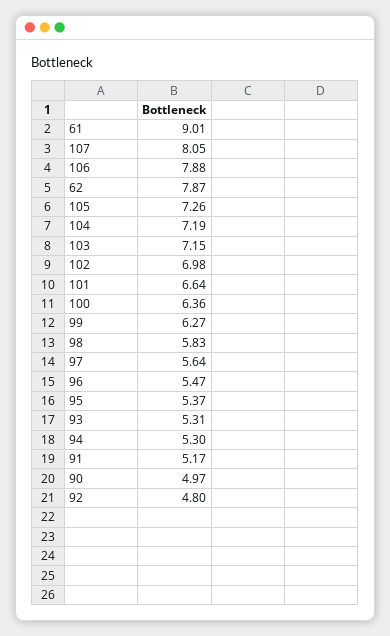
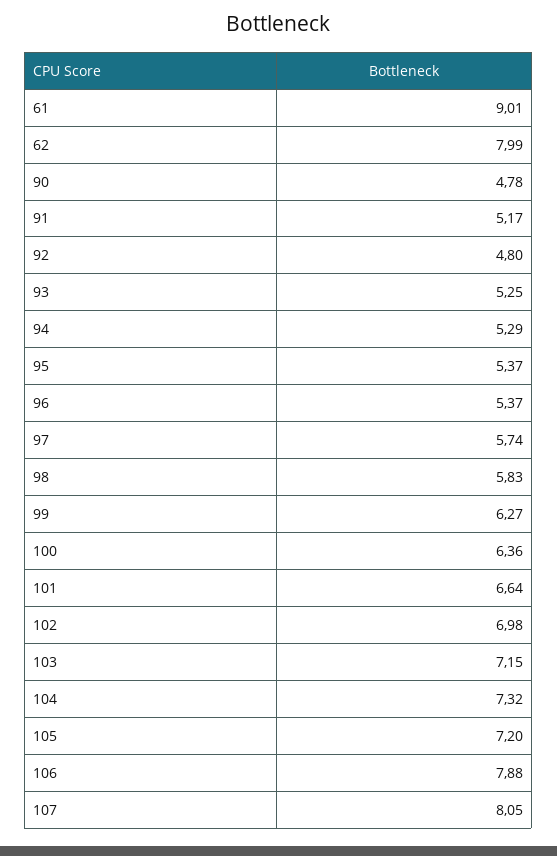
  {
    "61": 9.01,
    "107": 8.05,
    "106": 7.88,
-   "62": 7.87,
+   "62": 7.99,
-   "105": 7.26,
+   "105": 7.2,
-   "104": 7.19,
+   "104": 7.32,
    "103": 7.15,
    "102": 6.98,
    "101": 6.64,
    "100": 6.36,
    "99": 6.27,
    "98": 5.83,
-   "97": 5.64,
+   "97": 5.74,
-   "96": 5.47,
+   "96": 5.37,
    "95": 5.37,
-   "93": 5.31,
+   "93": 5.25,
-   "94": 5.3,
+   "94": 5.29,
    "91": 5.17,
-   "90": 4.97,
+   "90": 4.78,
    "92": 4.8
  }

